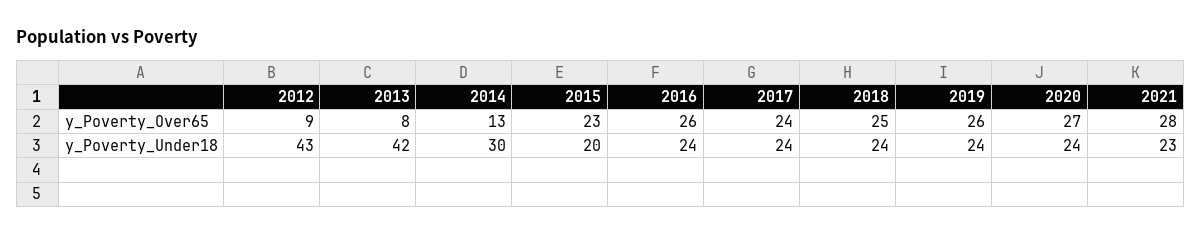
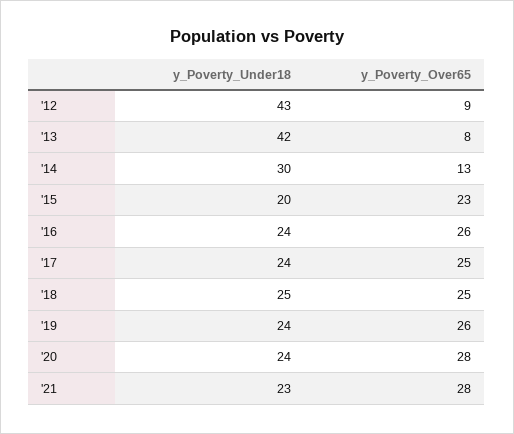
  {
    "2012": {
      "y_Poverty_Over65": 9,
      "y_Poverty_Under18": 43
    },
    "2013": {
      "y_Poverty_Over65": 8,
      "y_Poverty_Under18": 42
    },
    "2014": {
      "y_Poverty_Over65": 13,
      "y_Poverty_Under18": 30
    },
    "2015": {
      "y_Poverty_Over65": 23,
      "y_Poverty_Under18": 20
    },
    "2016": {
      "y_Poverty_Over65": 26,
      "y_Poverty_Under18": 24
    },
    "2017": {
-     "y_Poverty_Over65": 24,
+     "y_Poverty_Over65": 25,
      "y_Poverty_Under18": 24
    },
    "2018": {
      "y_Poverty_Over65": 25,
-     "y_Poverty_Under18": 24
+     "y_Poverty_Under18": 25
    },
    "2019": {
      "y_Poverty_Over65": 26,
      "y_Poverty_Under18": 24
    },
    "2020": {
-     "y_Poverty_Over65": 27,
+     "y_Poverty_Over65": 28,
      "y_Poverty_Under18": 24
    },
    "2021": {
      "y_Poverty_Over65": 28,
      "y_Poverty_Under18": 23
    }
  }

